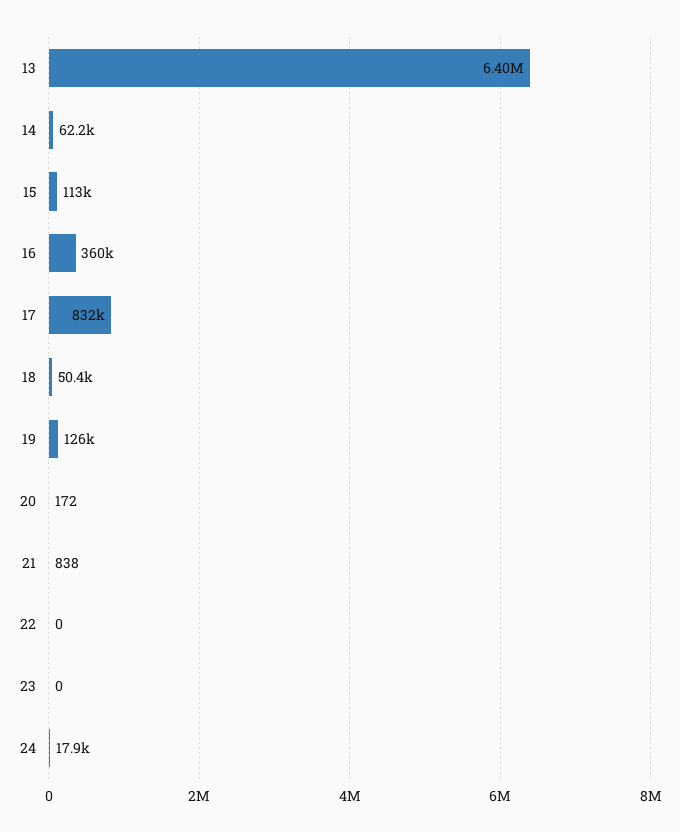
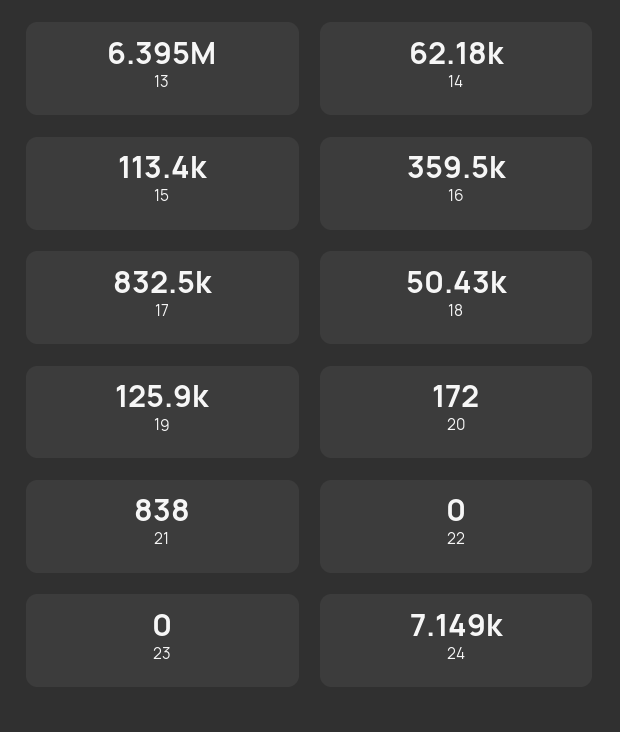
  {
    "13": 6395000,
    "14": 62180,
    "15": 113400,
    "16": 359500,
    "17": 832500,
    "18": 50430,
    "19": 125900,
    "20": 172,
    "21": 838,
    "22": 0,
    "23": 0,
-   "24": 17900
+   "24": 7149
  }

